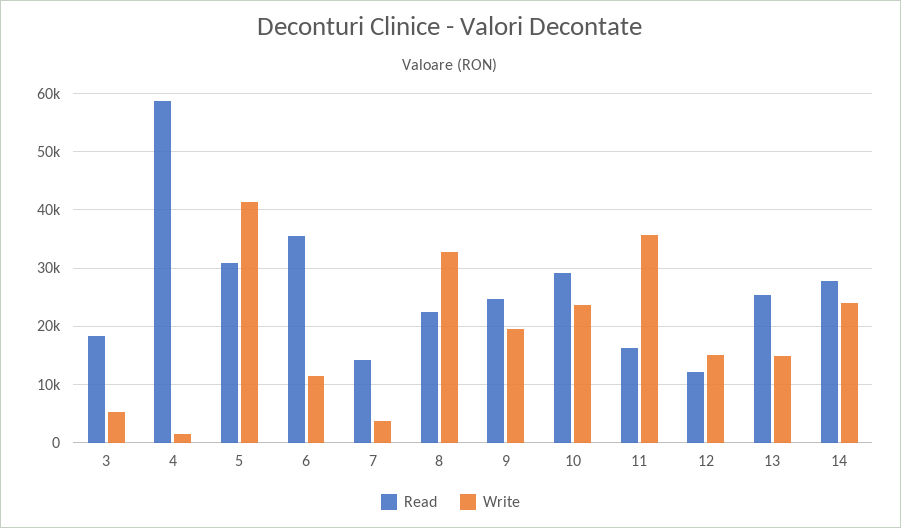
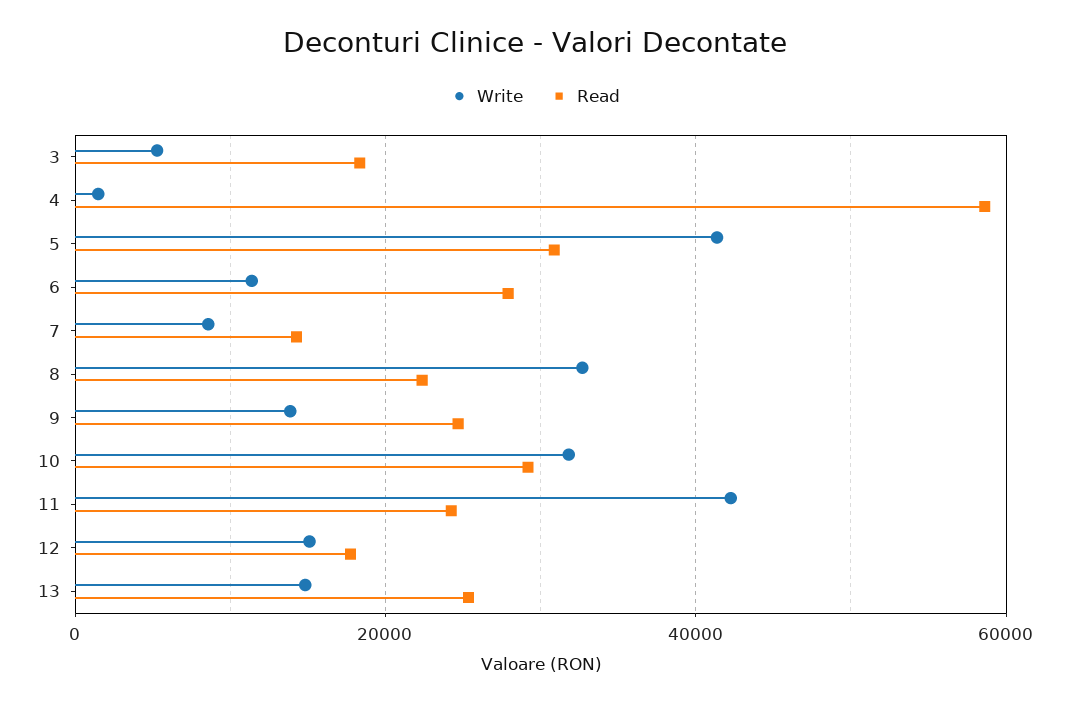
  {
    "Read": {
      "3": 18000,
      "4": 58000,
      "5": 30000,
-     "6": 36000,
+     "6": 28000,
      "7": 14000,
      "8": 22000,
      "9": 24000,
      "10": 30000,
-     "11": 16000,
+     "11": 24000,
-     "12": 12000,
+     "12": 18000,
-     "13": 26000,
+     "13": 26000
-     "14": 28000
    },
    "Write": {
      "3": 6000,
      "4": 2000,
      "5": 42000,
      "6": 12000,
-     "7": 4000,
+     "7": 8000,
      "8": 32000,
-     "9": 20000,
+     "9": 14000,
-     "10": 24000,
+     "10": 32000,
-     "11": 36000,
+     "11": 42000,
      "12": 16000,
-     "13": 14000,
+     "13": 14000
-     "14": 24000
    }
  }

